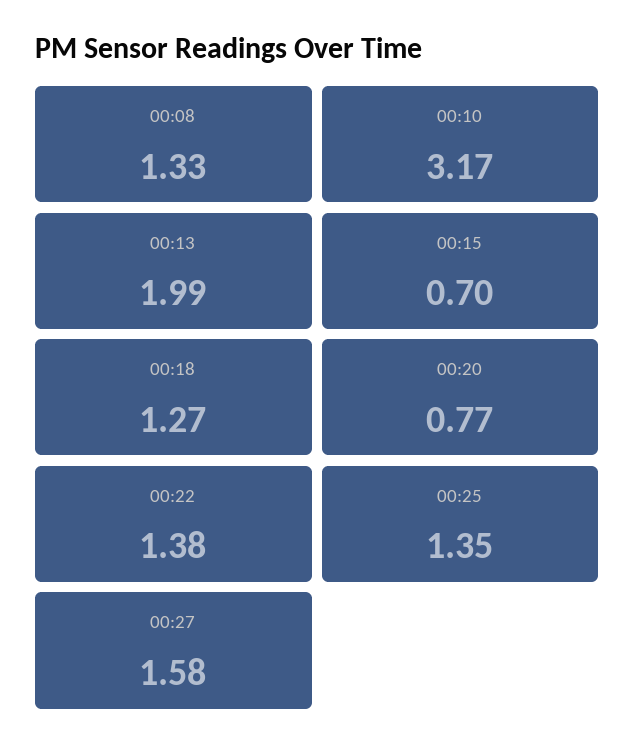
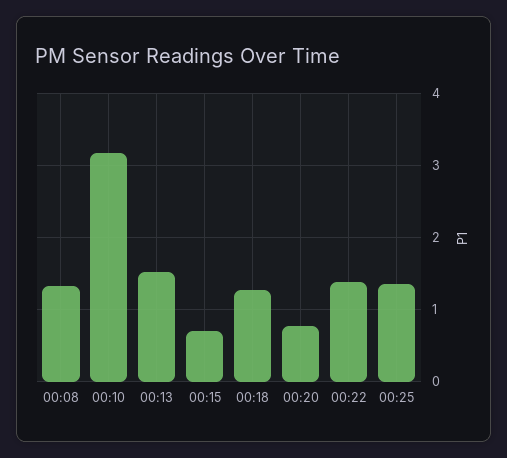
  {
    "00:08": 1.33,
    "00:10": 3.17,
-   "00:13": 1.99,
+   "00:13": 1.5,
    "00:15": 0.7,
    "00:18": 1.27,
    "00:20": 0.77,
    "00:22": 1.38,
-   "00:25": 1.35,
+   "00:25": 1.35
-   "00:27": 1.58
  }

